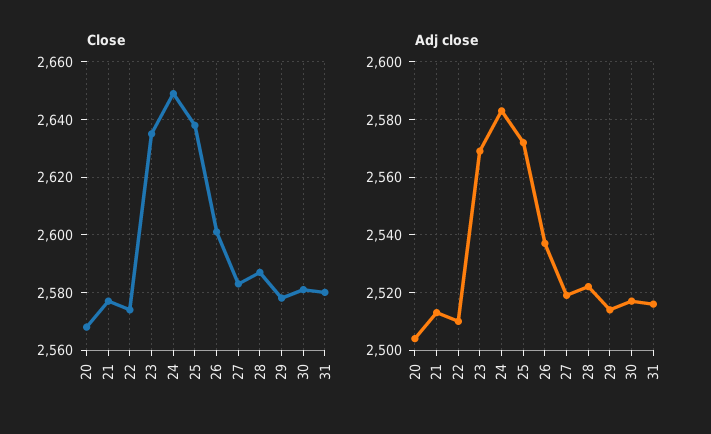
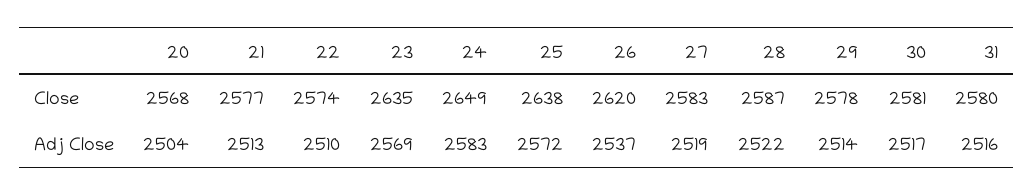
  {
    "Close": {
      "20": 2568,
      "21": 2577,
      "22": 2574,
      "23": 2635,
      "24": 2649,
      "25": 2638,
-     "26": 2600,
+     "26": 2620,
      "27": 2583,
      "28": 2587,
      "29": 2578,
      "30": 2581,
      "31": 2580
    },
    "Adj close": {
      "20": 2504,
      "21": 2513,
      "22": 2510,
      "23": 2569,
      "24": 2583,
      "25": 2572,
      "26": 2537,
      "27": 2519,
      "28": 2522,
      "29": 2514,
      "30": 2517,
      "31": 2516
    }
  }

